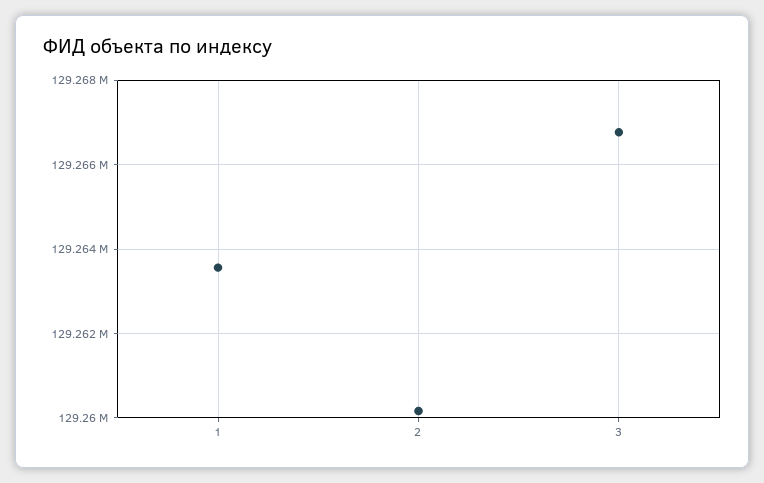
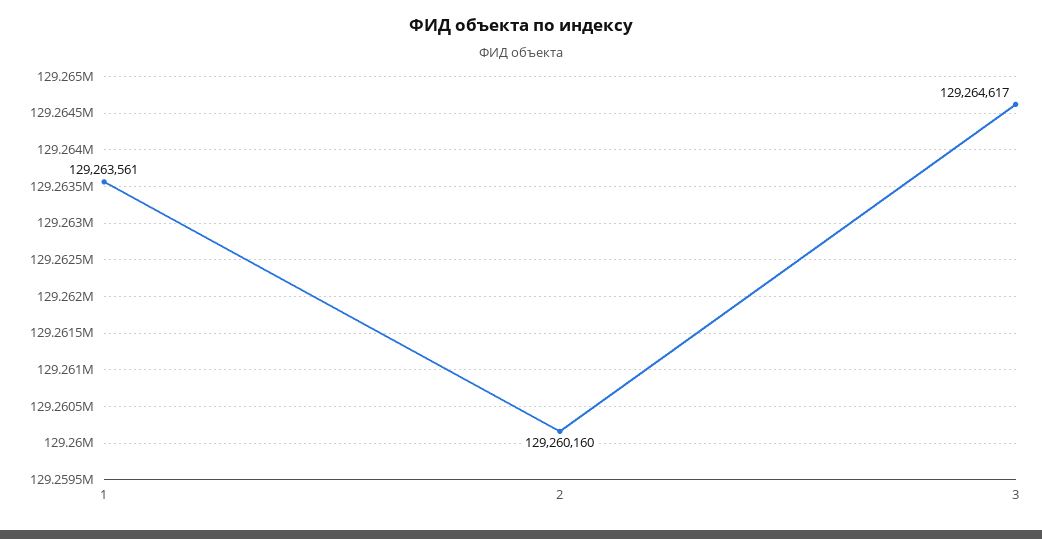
  {
    "1": 129263561,
    "2": 129260160,
-   "3": 129266800
+   "3": 129264617
  }

